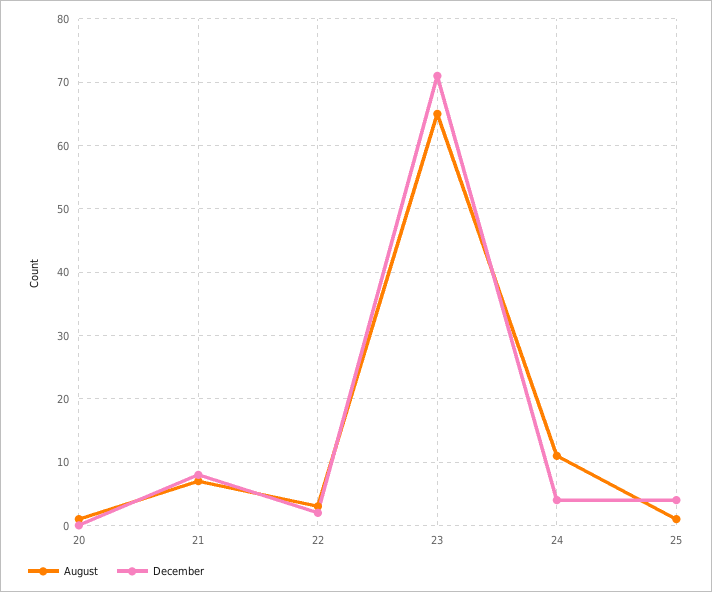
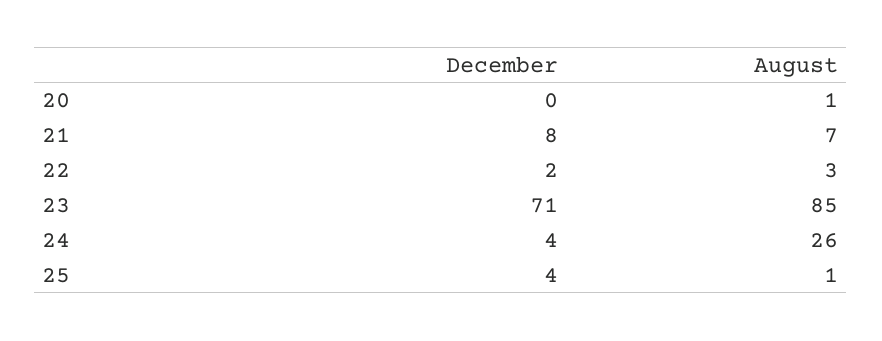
  {
    "August": {
      "20": 1,
      "21": 7,
      "22": 3,
-     "23": 65,
+     "23": 85,
-     "24": 11,
+     "24": 26,
      "25": 1
    },
    "December": {
      "20": 0,
      "21": 8,
      "22": 2,
      "23": 71,
      "24": 4,
      "25": 4
    }
  }

